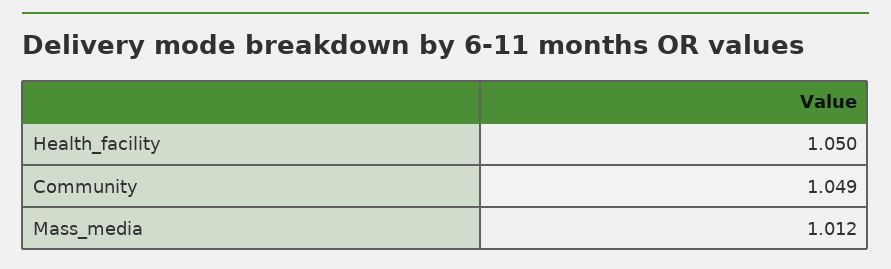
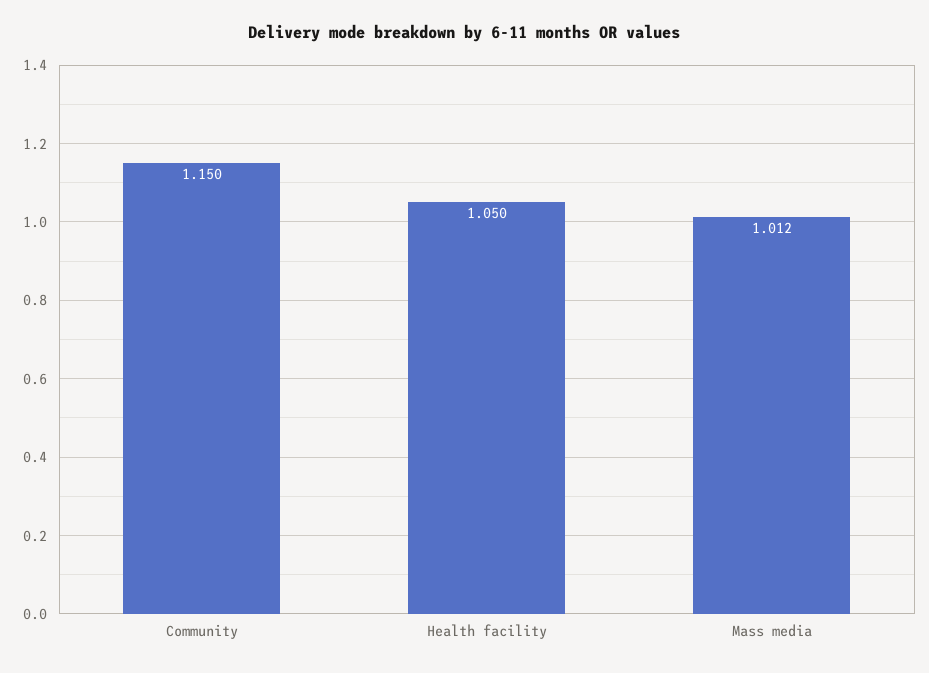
  {
    "Health_facility": 1.05,
-   "Community": 1.049,
+   "Community": 1.15,
    "Mass_media": 1.012
  }

